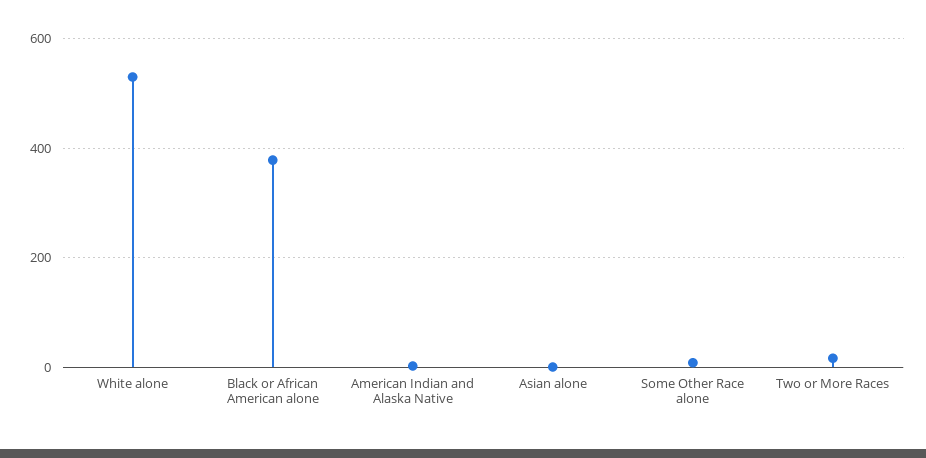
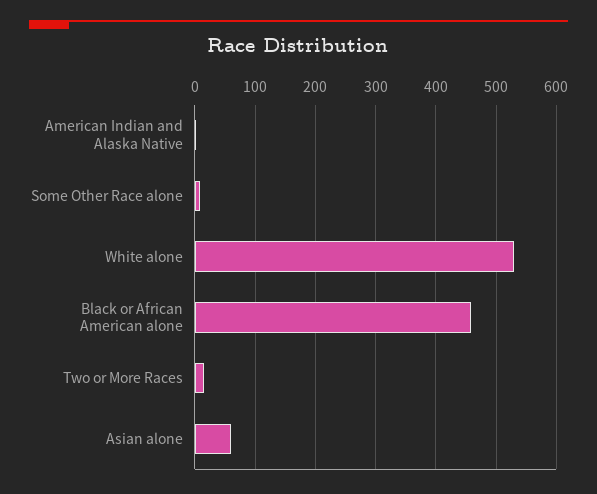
  {
    "White alone": 530,
-   "Black or African American alone": 380,
+   "Black or African American alone": 460,
    "American Indian and Alaska Native": 0,
-   "Asian alone": 0,
+   "Asian alone": 60,
    "Some Other Race alone": 10,
    "Two or More Races": 20
  }

